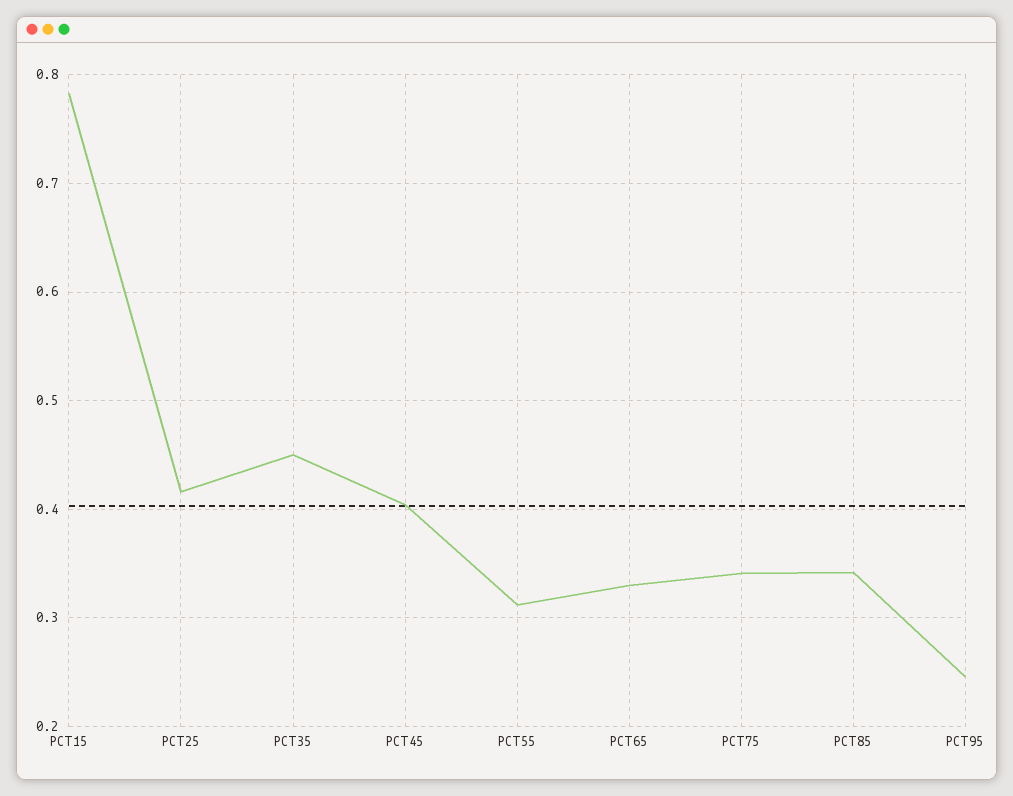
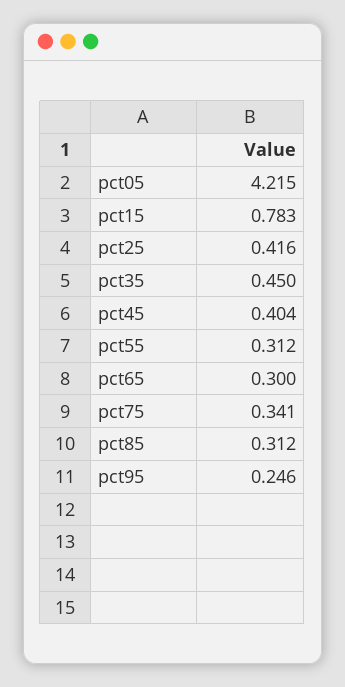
  {
    "PCT15": 0.783,
    "PCT25": 0.416,
    "PCT35": 0.45,
    "PCT45": 0.404,
    "PCT55": 0.312,
-   "PCT65": 0.33,
+   "PCT65": 0.3,
    "PCT75": 0.341,
-   "PCT85": 0.34,
+   "PCT85": 0.312,
-   "PCT95": 0.246
+   "PCT95": 0.246,
+   "pct05": 4.215
  }

